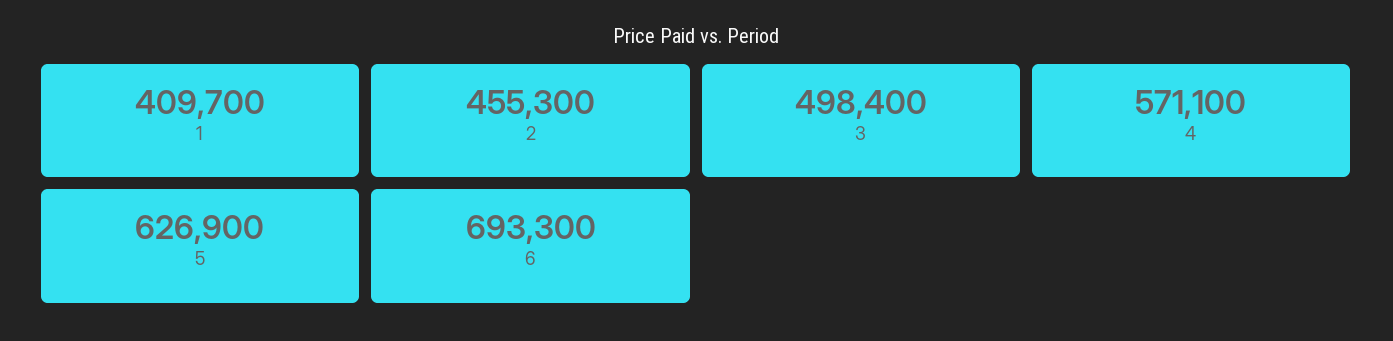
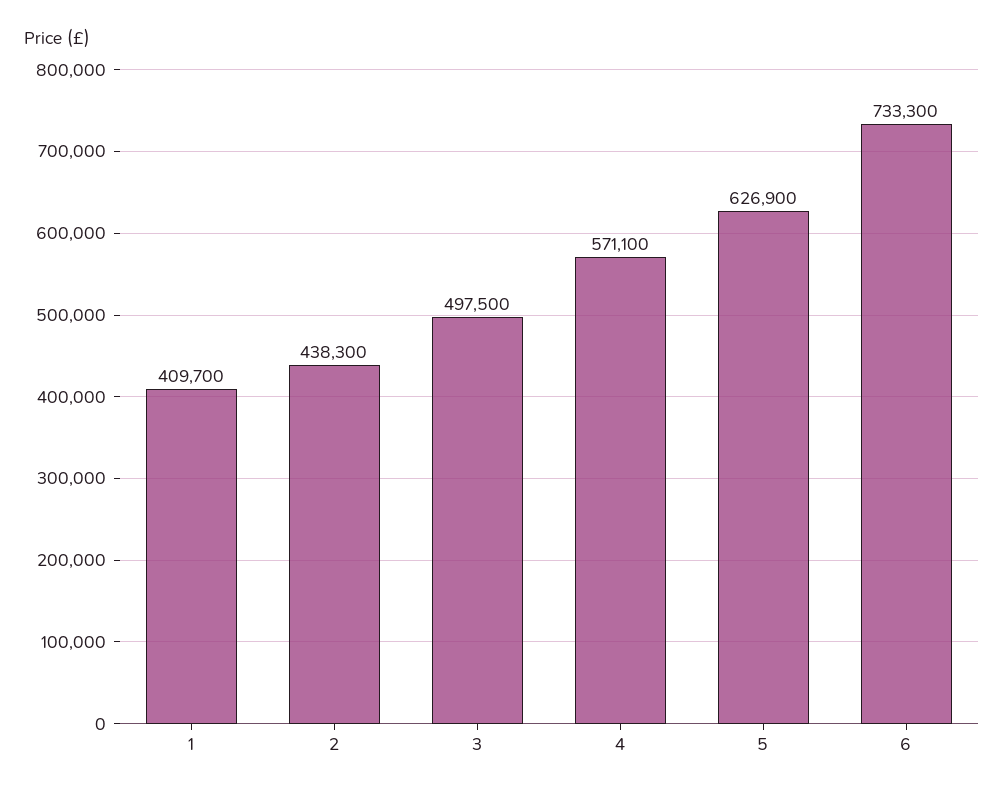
  {
    "1": 409700,
-   "2": 455300,
+   "2": 438300,
-   "3": 498400,
+   "3": 497500,
    "4": 571100,
    "5": 626900,
-   "6": 693300
+   "6": 733300
  }

